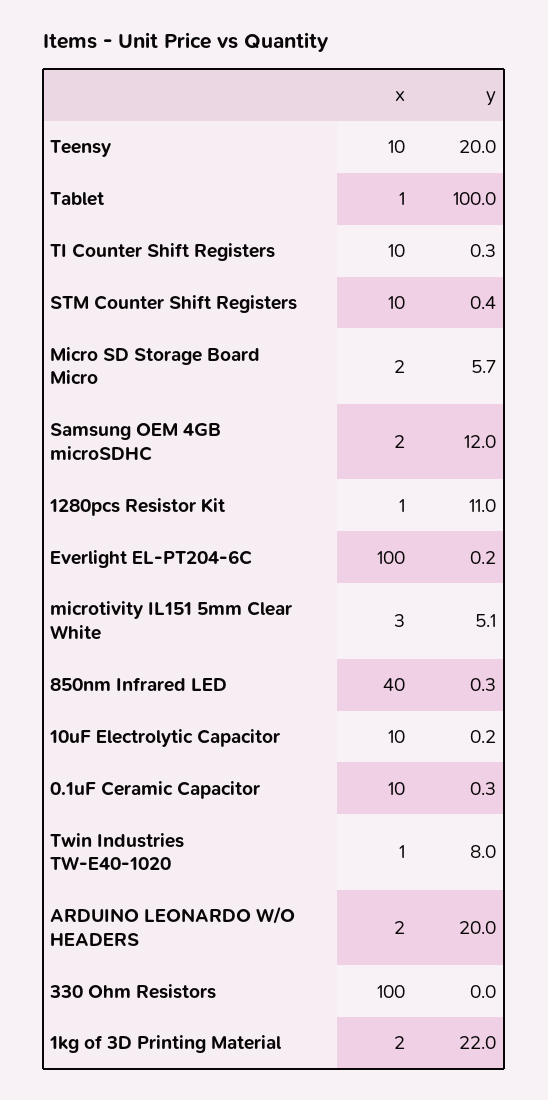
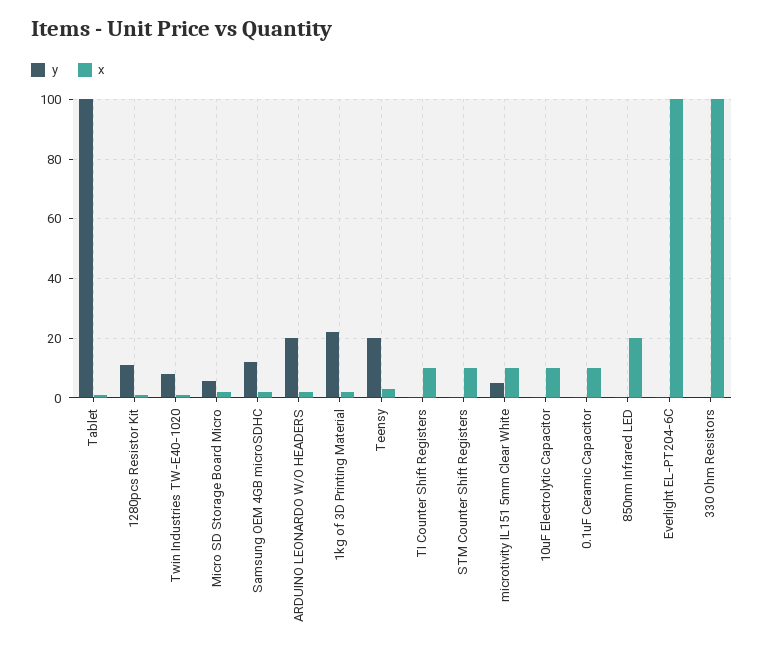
  {
    "x": {
-     "Teensy": 10,
+     "Teensy": 2.5,
      "Tablet": 1,
      "TI Counter Shift Registers": 10,
      "STM Counter Shift Registers": 10,
      "Micro SD Storage Board Micro": 2,
      "Samsung OEM 4GB microSDHC": 2,
      "1280pcs Resistor Kit": 1,
      "Everlight EL-PT204-6C": 100,
-     "microtivity IL151 5mm Clear White": 3,
+     "microtivity IL151 5mm Clear White": 10,
-     "850nm Infrared LED": 40,
+     "850nm Infrared LED": 20,
      "10uF Electrolytic Capacitor": 10,
      "0.1uF Ceramic Capacitor": 10,
      "Twin Industries TW-E40-1020": 1,
      "ARDUINO LEONARDO W/O HEADERS": 2,
      "330 Ohm Resistors": 100,
      "1kg of 3D Printing Material": 2
    },
    "y": {
      "Teensy": 20,
      "Tablet": 100,
      "TI Counter Shift Registers": 0.3,
      "STM Counter Shift Registers": 0.4,
      "Micro SD Storage Board Micro": 5.7,
      "Samsung OEM 4GB microSDHC": 12,
      "1280pcs Resistor Kit": 11,
      "Everlight EL-PT204-6C": 0.2,
      "microtivity IL151 5mm Clear White": 5.1,
      "850nm Infrared LED": 0.3,
      "10uF Electrolytic Capacitor": 0.2,
      "0.1uF Ceramic Capacitor": 0.3,
      "Twin Industries TW-E40-1020": 8,
      "ARDUINO LEONARDO W/O HEADERS": 20,
      "330 Ohm Resistors": 0,
      "1kg of 3D Printing Material": 22
    }
  }

